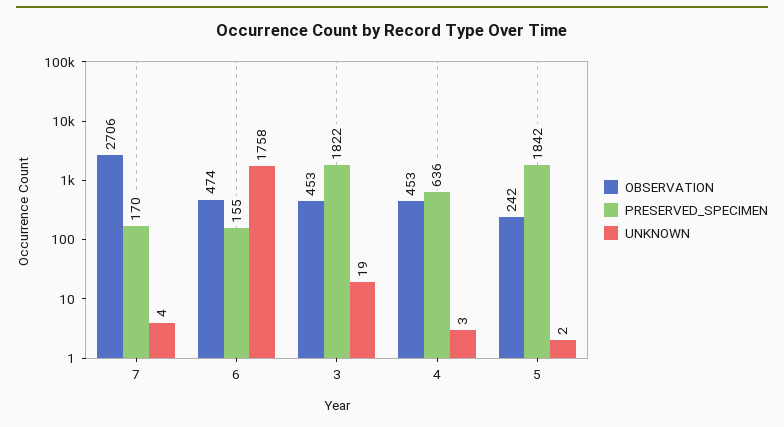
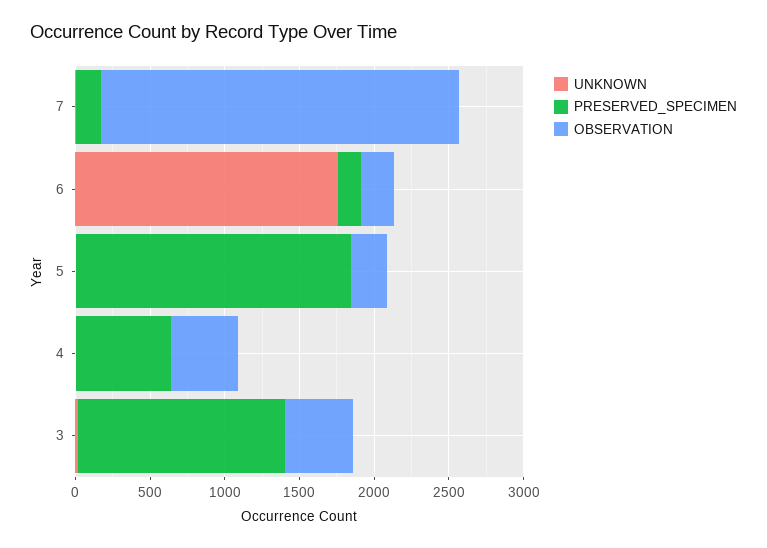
  {
    "OBSERVATION": {
-     "7": 2706,
+     "7": 2400,
-     "6": 474,
+     "6": 200,
      "3": 453,
      "4": 453,
      "5": 242
    },
    "PRESERVED_SPECIMEN": {
      "7": 170,
      "6": 155,
-     "3": 1822,
+     "3": 1400,
      "4": 636,
      "5": 1842
    },
    "UNKNOWN": {
      "7": 4,
      "6": 1758,
      "3": 19,
      "4": 3,
      "5": 2
    }
  }

